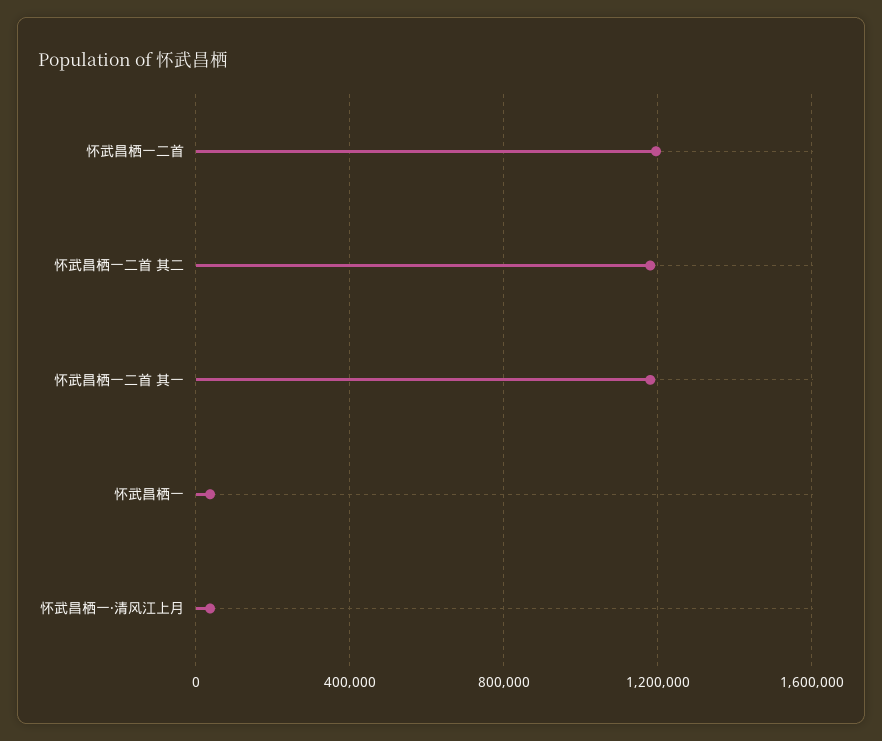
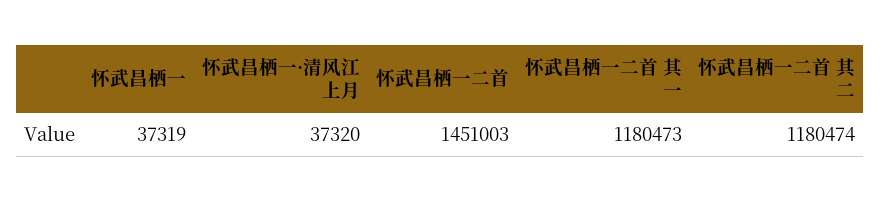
  {
-   "怀武昌栖一二首": 1200000,
+   "怀武昌栖一二首": 1451003,
    "怀武昌栖一二首 其二": 1180474,
    "怀武昌栖一二首 其一": 1180473,
    "怀武昌栖一": 37319,
    "怀武昌栖一·清风江上月": 37320
  }

